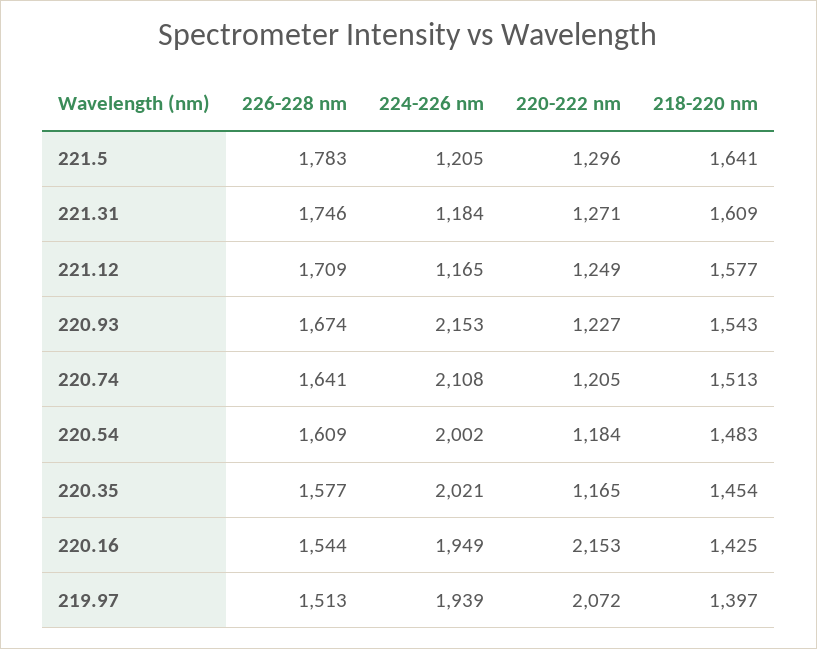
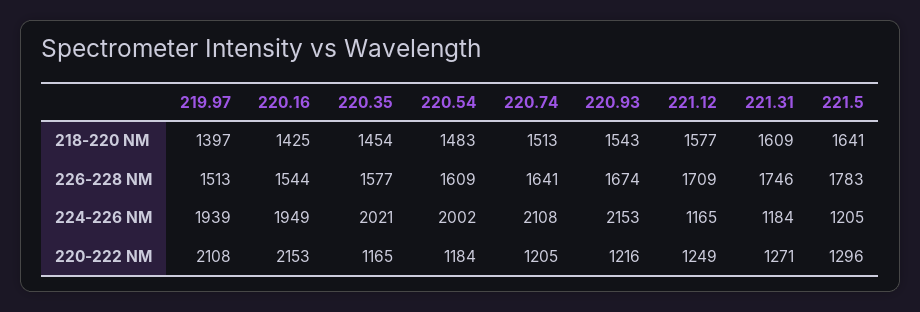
  {
    "226-228 nm": {
      "221.5": 1783,
      "221.31": 1746,
      "221.12": 1709,
      "220.93": 1674,
      "220.74": 1641,
      "220.54": 1609,
      "220.35": 1577,
      "220.16": 1544,
      "219.97": 1513
    },
    "224-226 nm": {
      "221.5": 1205,
      "221.31": 1184,
      "221.12": 1165,
      "220.93": 2153,
      "220.74": 2108,
      "220.54": 2002,
      "220.35": 2021,
      "220.16": 1949,
      "219.97": 1939
    },
    "220-222 nm": {
      "221.5": 1296,
      "221.31": 1271,
      "221.12": 1249,
-     "220.93": 1227,
+     "220.93": 1216,
      "220.74": 1205,
      "220.54": 1184,
      "220.35": 1165,
      "220.16": 2153,
-     "219.97": 2072
+     "219.97": 2108
    },
    "218-220 nm": {
      "221.5": 1641,
      "221.31": 1609,
      "221.12": 1577,
      "220.93": 1543,
      "220.74": 1513,
      "220.54": 1483,
      "220.35": 1454,
      "220.16": 1425,
      "219.97": 1397
    }
  }

